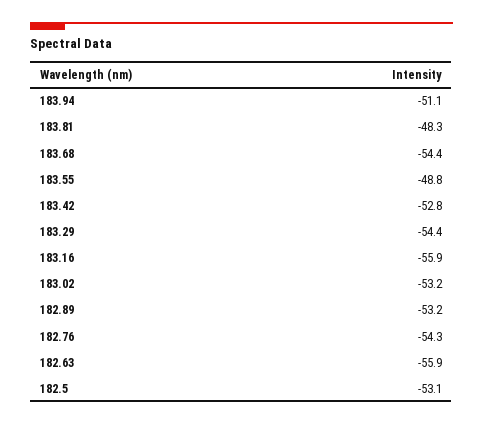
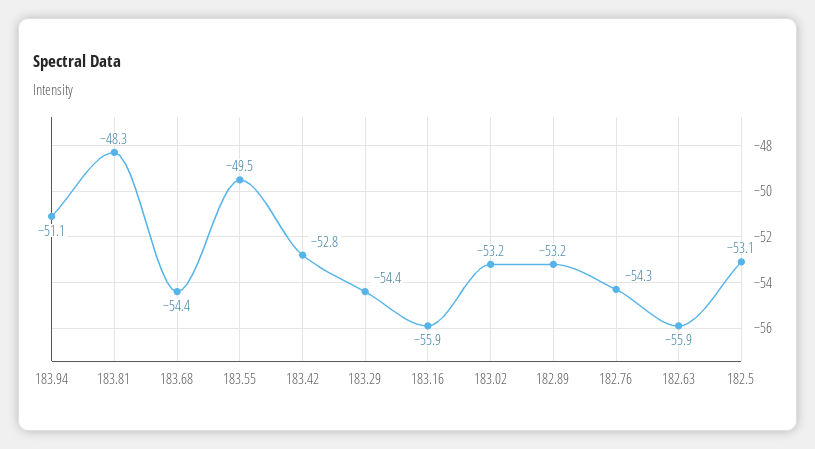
  {
    "183.94": -51.1,
    "183.81": -48.3,
    "183.68": -54.4,
-   "183.55": -48.8,
+   "183.55": -49.5,
    "183.42": -52.8,
    "183.29": -54.4,
    "183.16": -55.9,
    "183.02": -53.2,
    "182.89": -53.2,
    "182.76": -54.3,
    "182.63": -55.9,
    "182.5": -53.1
  }

